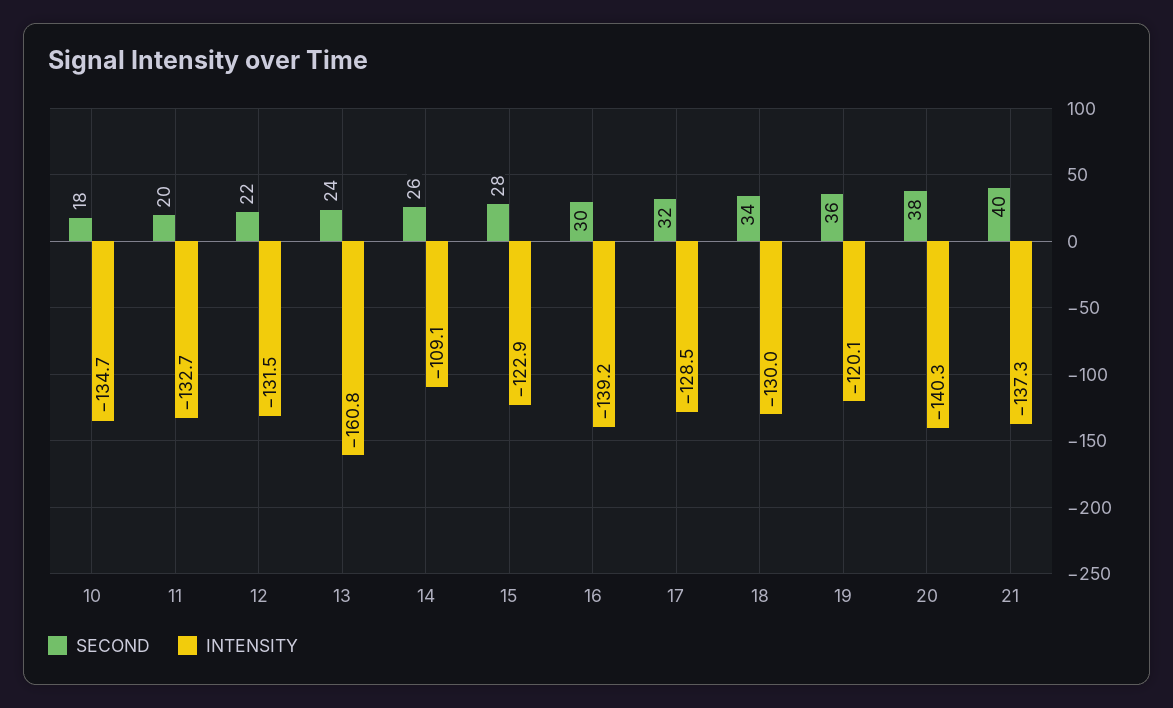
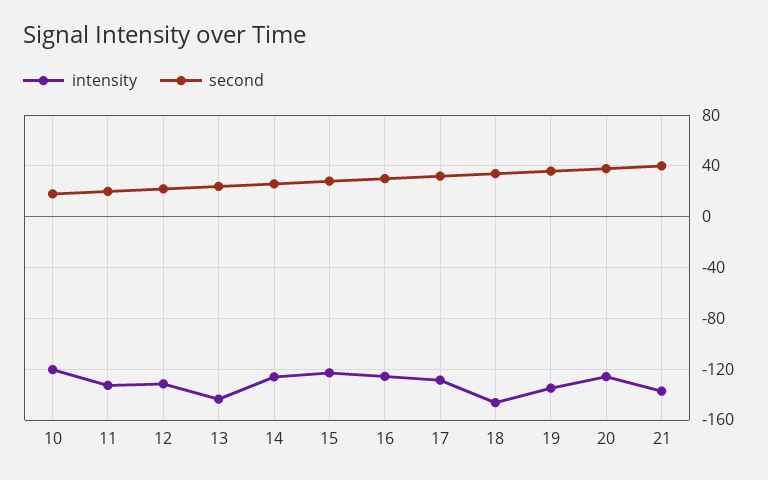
  {
    "SECOND": {
      "10": 18,
      "11": 20,
      "12": 22,
      "13": 24,
      "14": 26,
      "15": 28,
      "16": 30,
      "17": 32,
      "18": 34,
      "19": 36,
      "20": 38,
      "21": 40
    },
    "INTENSITY": {
-     "10": -134.7,
+     "10": -120,
      "11": -132.7,
      "12": -131.5,
-     "13": -160.8,
+     "13": -145,
-     "14": -109.1,
+     "14": -125,
      "15": -122.9,
-     "16": -139.2,
+     "16": -125,
      "17": -128.5,
-     "18": -130,
+     "18": -145,
-     "19": -120.1,
+     "19": -135,
-     "20": -140.3,
+     "20": -125,
      "21": -137.3
    }
  }

